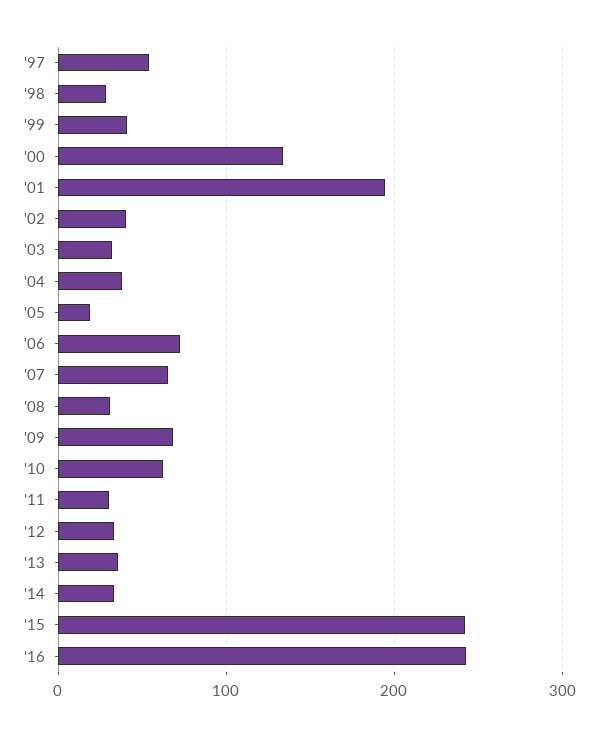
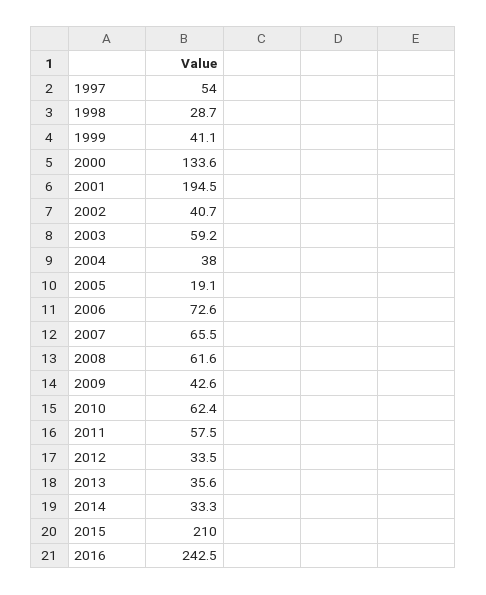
  {
    "'97": 54,
    "'98": 28.7,
    "'99": 41.1,
    "'00": 133.6,
    "'01": 194.5,
    "'02": 40.7,
-   "'03": 30,
+   "'03": 59.2,
    "'04": 38,
    "'05": 19.1,
    "'06": 72.6,
    "'07": 65.5,
-   "'08": 30,
+   "'08": 61.6,
-   "'09": 70,
+   "'09": 42.6,
    "'10": 62.4,
-   "'11": 30,
+   "'11": 57.5,
    "'12": 33.5,
    "'13": 35.6,
    "'14": 33.3,
-   "'15": 240,
+   "'15": 210,
    "'16": 242.5
  }

